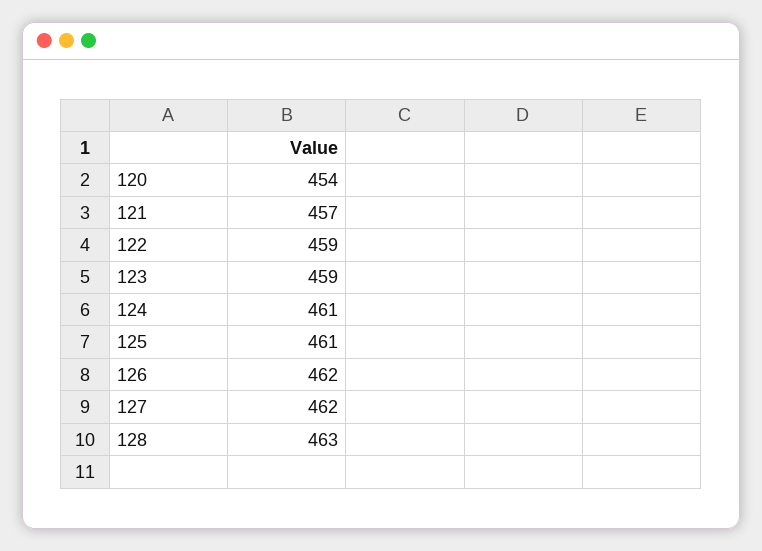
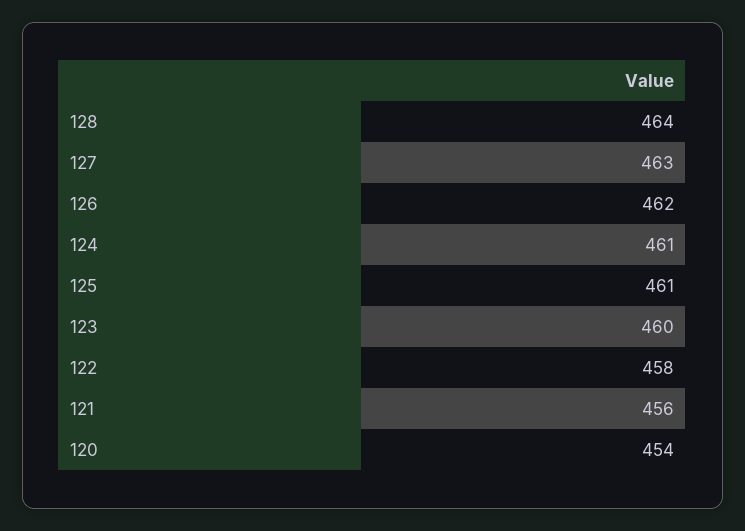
  {
    "120": 454,
-   "121": 457,
+   "121": 456,
-   "122": 459,
+   "122": 458,
-   "123": 459,
+   "123": 460,
    "124": 461,
    "125": 461,
    "126": 462,
-   "127": 462,
+   "127": 463,
-   "128": 463
+   "128": 464
  }

